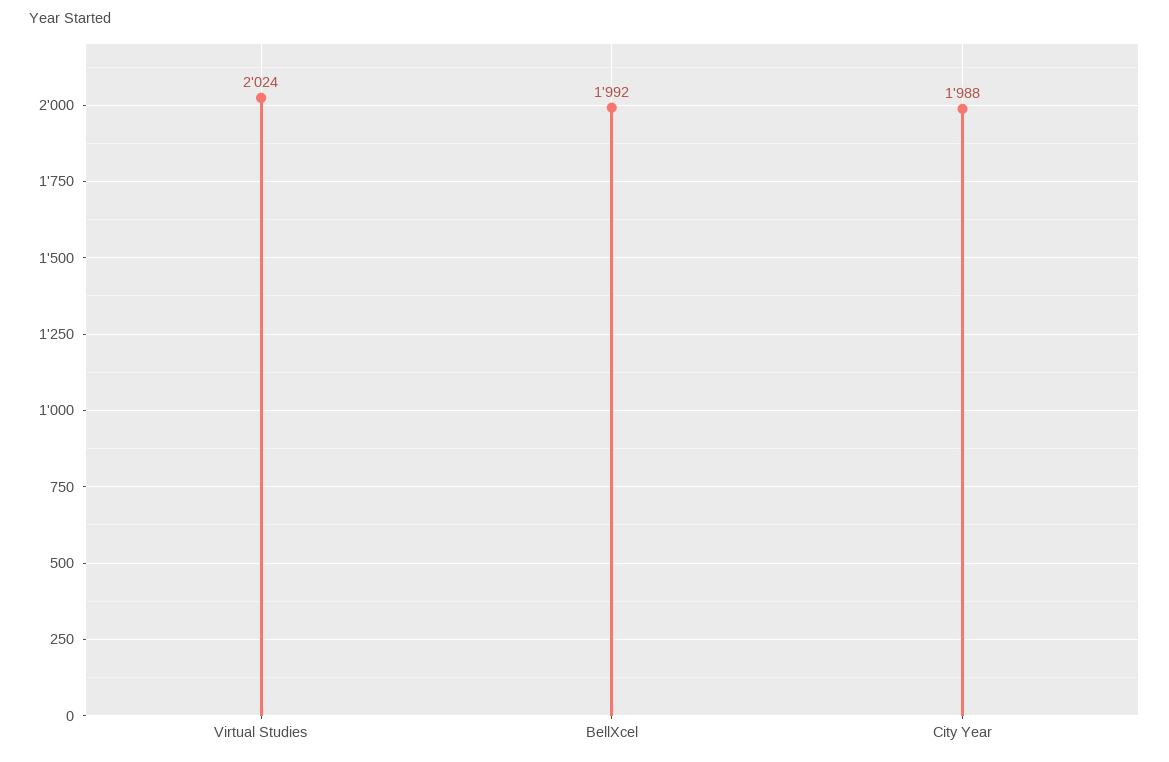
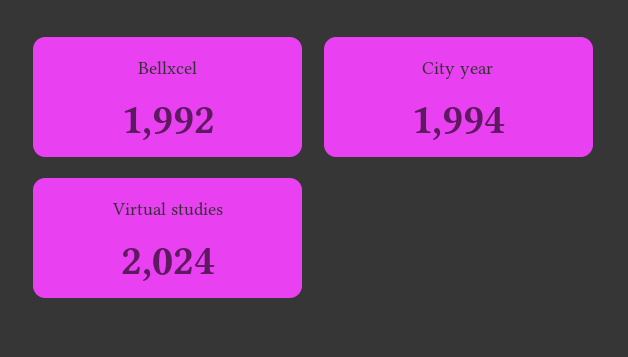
  {
    "Virtual Studies": 2024,
    "BellXcel": 1992,
-   "City Year": 1988
+   "City Year": 1994
  }

